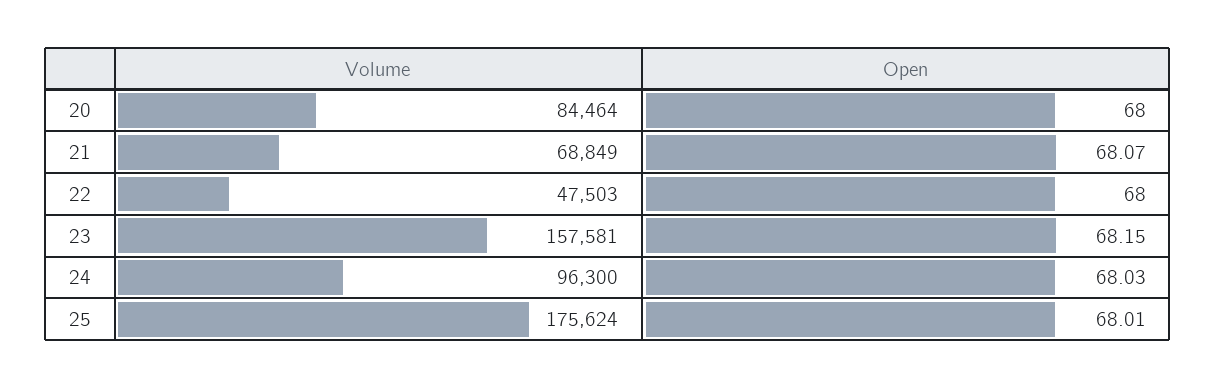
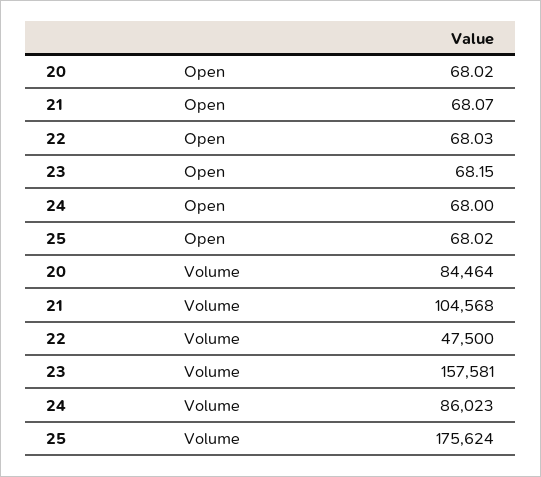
  {
    "Volume": {
      "20": 84464,
-     "21": 68849,
+     "21": 104568,
-     "22": 47503,
+     "22": 47500,
      "23": 157581,
-     "24": 96300,
+     "24": 86023,
      "25": 175624
    },
    "Open": {
-     "20": 68,
+     "20": 68.02,
      "21": 68.07,
-     "22": 68,
+     "22": 68.03,
      "23": 68.15,
-     "24": 68.03,
+     "24": 68,
-     "25": 68.01
+     "25": 68.02
    }
  }

